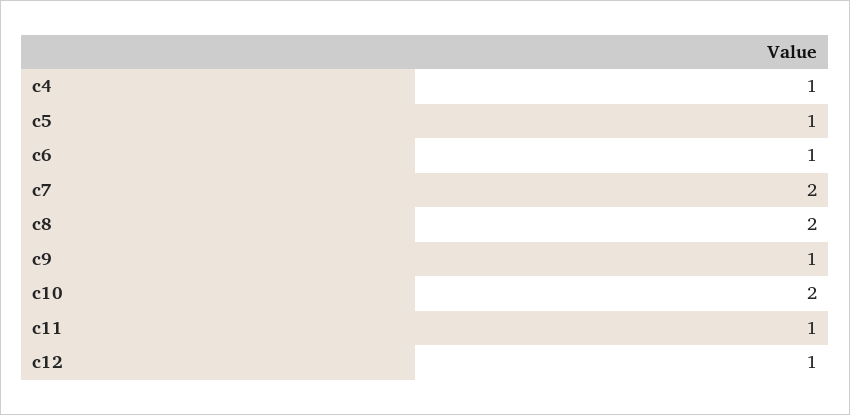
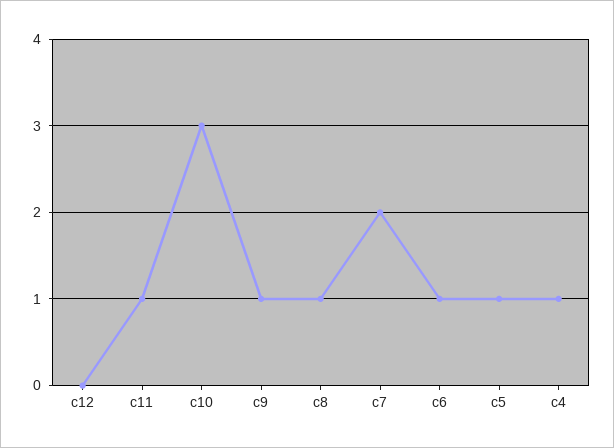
  {
    "c4": 1,
    "c5": 1,
    "c6": 1,
    "c7": 2,
-   "c8": 2,
+   "c8": 1,
    "c9": 1,
-   "c10": 2,
+   "c10": 3,
    "c11": 1,
-   "c12": 1
+   "c12": 0
  }

